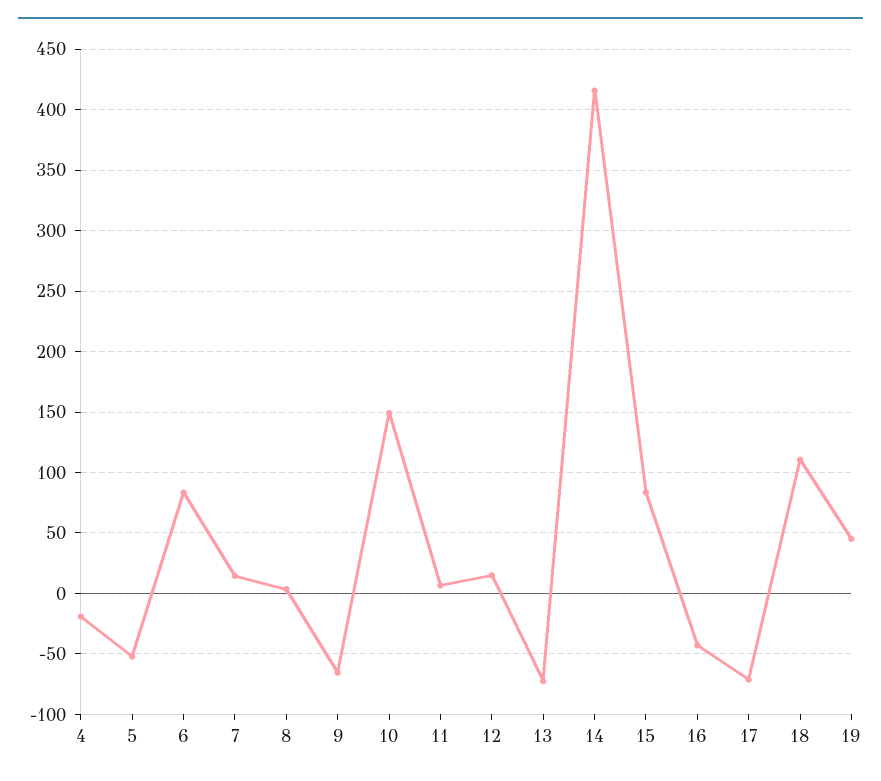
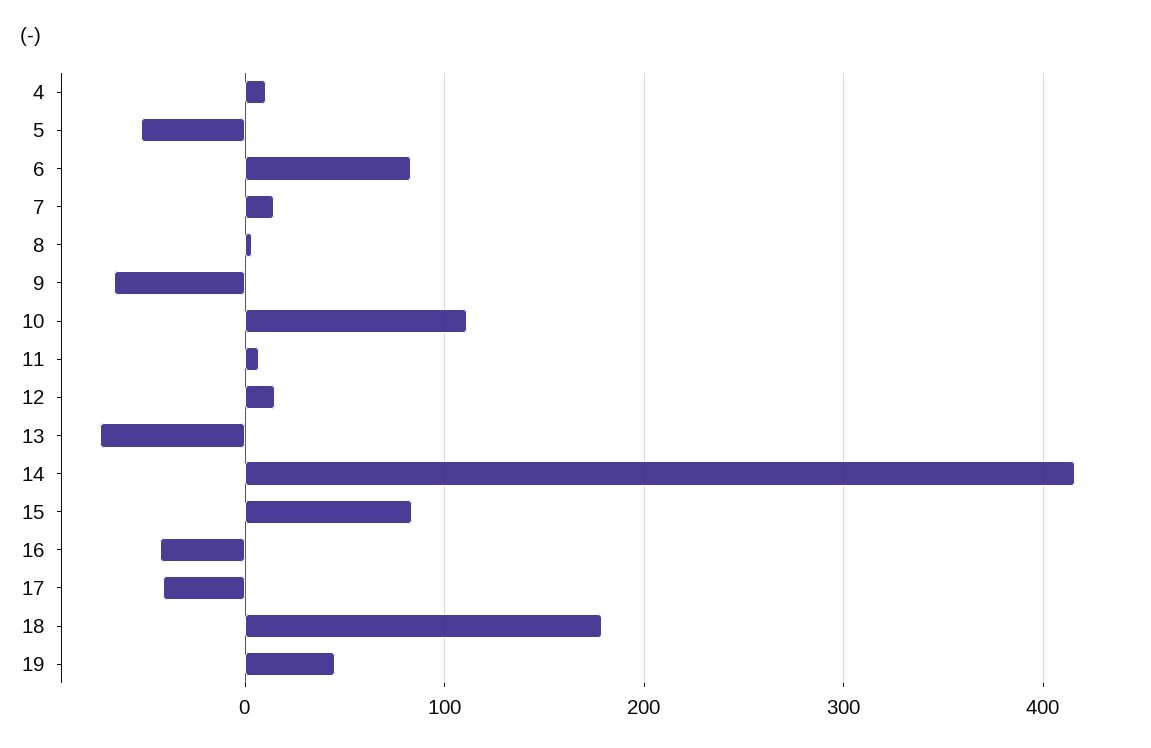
  {
-   "4": -20,
+   "4": 10,
    "5": -50,
    "6": 85,
    "7": 15,
    "8": 5,
    "9": -65,
-   "10": 150,
+   "10": 110,
    "11": 5,
    "12": 15,
    "13": -75,
    "14": 415,
    "15": 85,
    "16": -45,
-   "17": -70,
+   "17": -40,
-   "18": 110,
+   "18": 180,
    "19": 45
  }

